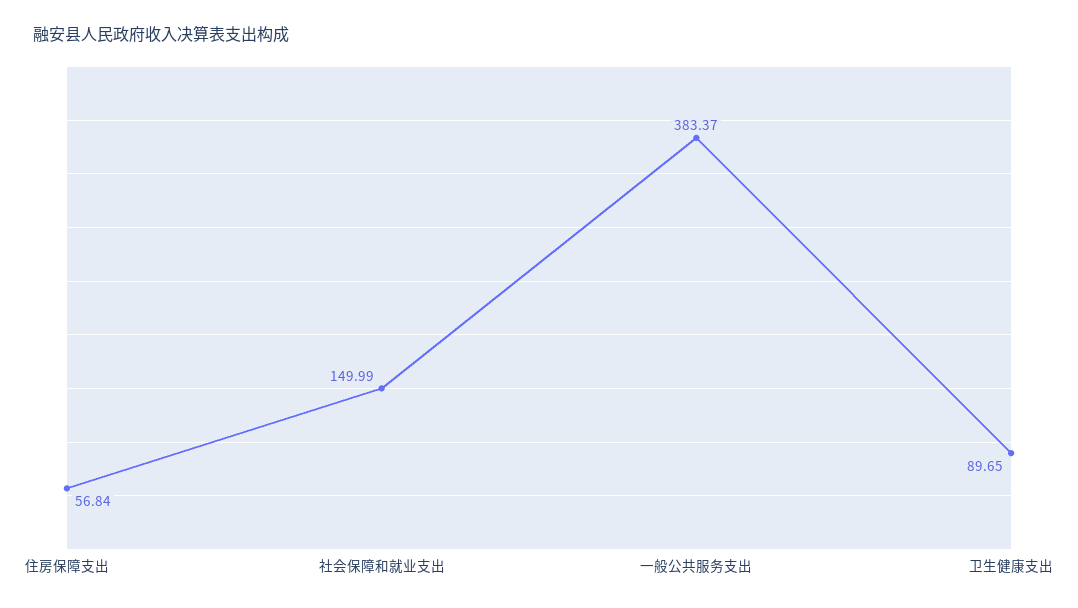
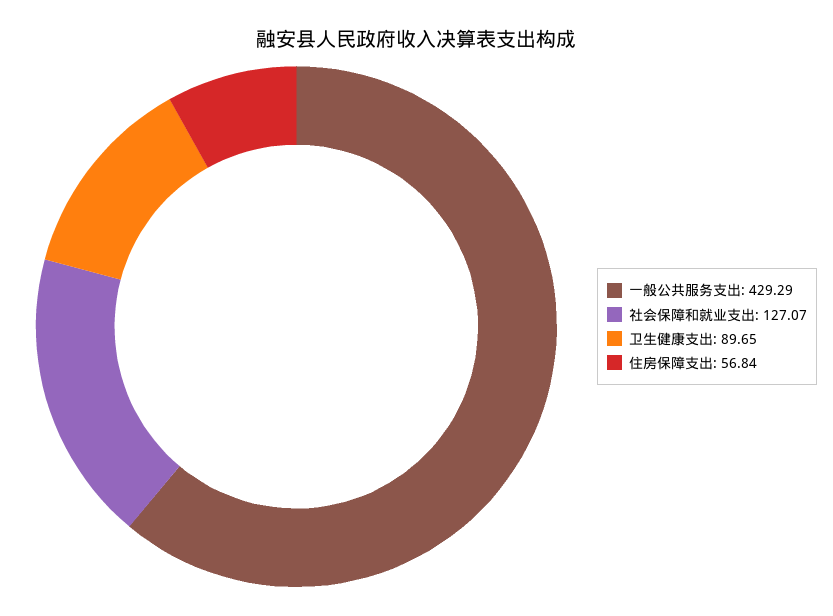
  {
    "住房保障支出": 56.84,
-   "社会保障和就业支出": 149.99,
+   "社会保障和就业支出": 127.07,
-   "一般公共服务支出": 383.37,
+   "一般公共服务支出": 429.29,
    "卫生健康支出": 89.65
  }

